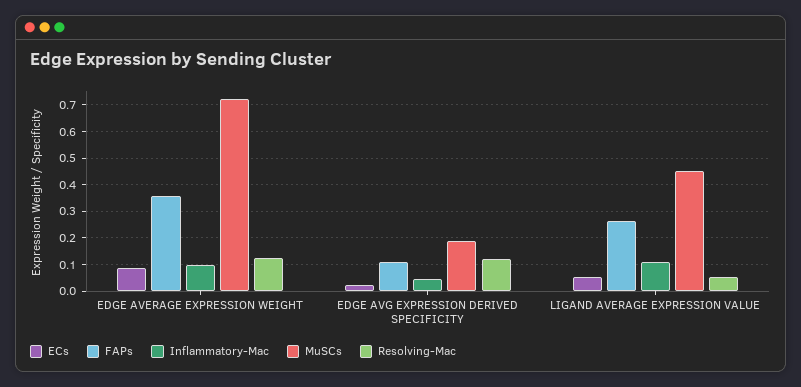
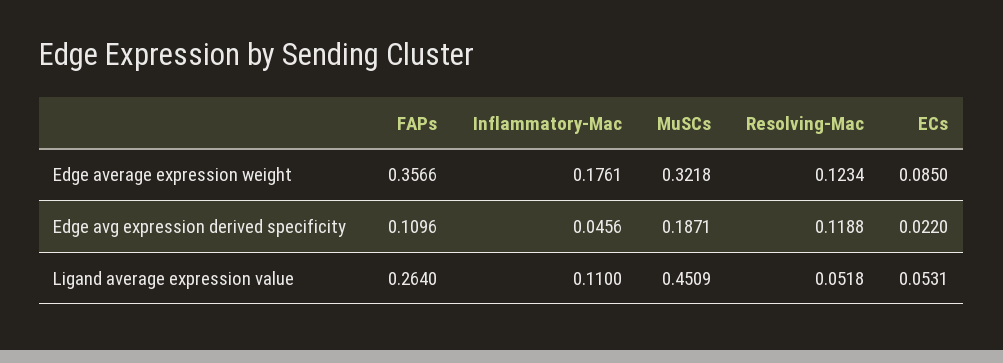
  {
    "ECs": {
      "EDGE AVERAGE EXPRESSION WEIGHT": 0.085,
      "EDGE AVG EXPRESSION DERIVED SPECIFICITY": 0.022,
      "LIGAND AVERAGE EXPRESSION VALUE": 0.0531
    },
    "FAPs": {
      "EDGE AVERAGE EXPRESSION WEIGHT": 0.3566,
      "EDGE AVG EXPRESSION DERIVED SPECIFICITY": 0.1096,
      "LIGAND AVERAGE EXPRESSION VALUE": 0.264
    },
    "Inflammatory-Mac": {
-     "EDGE AVERAGE EXPRESSION WEIGHT": 0.1,
+     "EDGE AVERAGE EXPRESSION WEIGHT": 0.1761,
      "EDGE AVG EXPRESSION DERIVED SPECIFICITY": 0.0456,
      "LIGAND AVERAGE EXPRESSION VALUE": 0.11
    },
    "MuSCs": {
-     "EDGE AVERAGE EXPRESSION WEIGHT": 0.725,
+     "EDGE AVERAGE EXPRESSION WEIGHT": 0.3218,
      "EDGE AVG EXPRESSION DERIVED SPECIFICITY": 0.1871,
      "LIGAND AVERAGE EXPRESSION VALUE": 0.4509
    },
    "Resolving-Mac": {
      "EDGE AVERAGE EXPRESSION WEIGHT": 0.1234,
      "EDGE AVG EXPRESSION DERIVED SPECIFICITY": 0.1188,
      "LIGAND AVERAGE EXPRESSION VALUE": 0.0518
    }
  }

